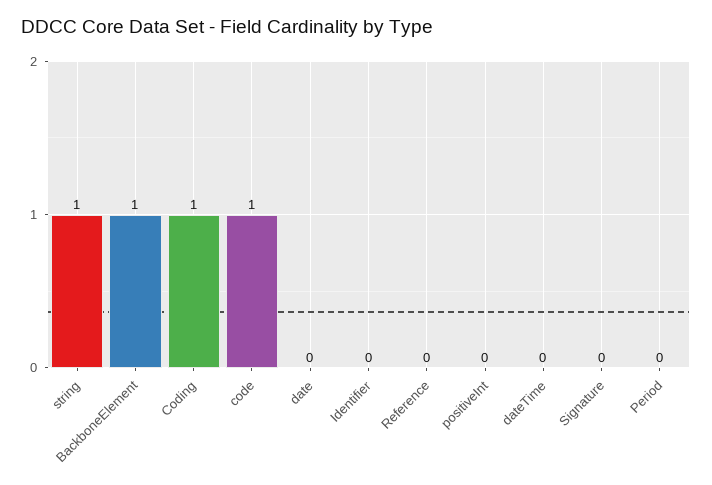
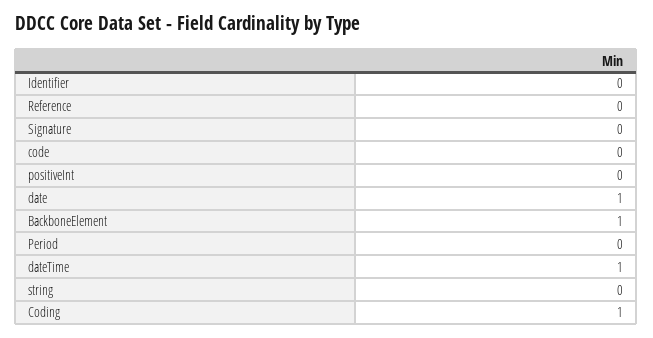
  {
-   "string": 1,
+   "string": 0,
    "BackboneElement": 1,
    "Coding": 1,
-   "code": 1,
+   "code": 0,
-   "date": 0,
+   "date": 1,
    "Identifier": 0,
    "Reference": 0,
    "positiveInt": 0,
-   "dateTime": 0,
+   "dateTime": 1,
    "Signature": 0,
    "Period": 0
  }

